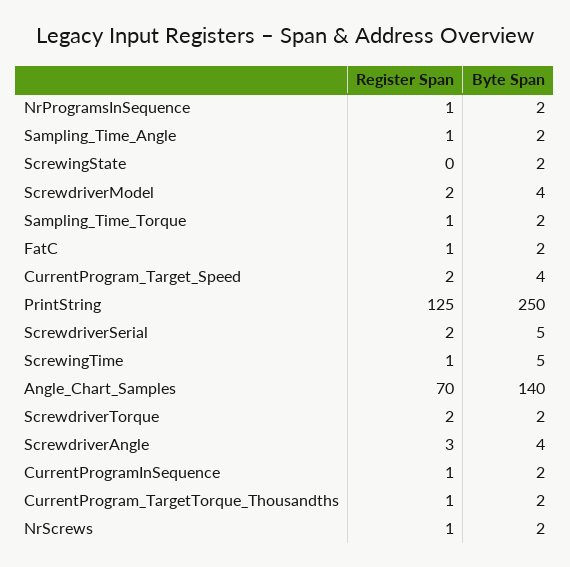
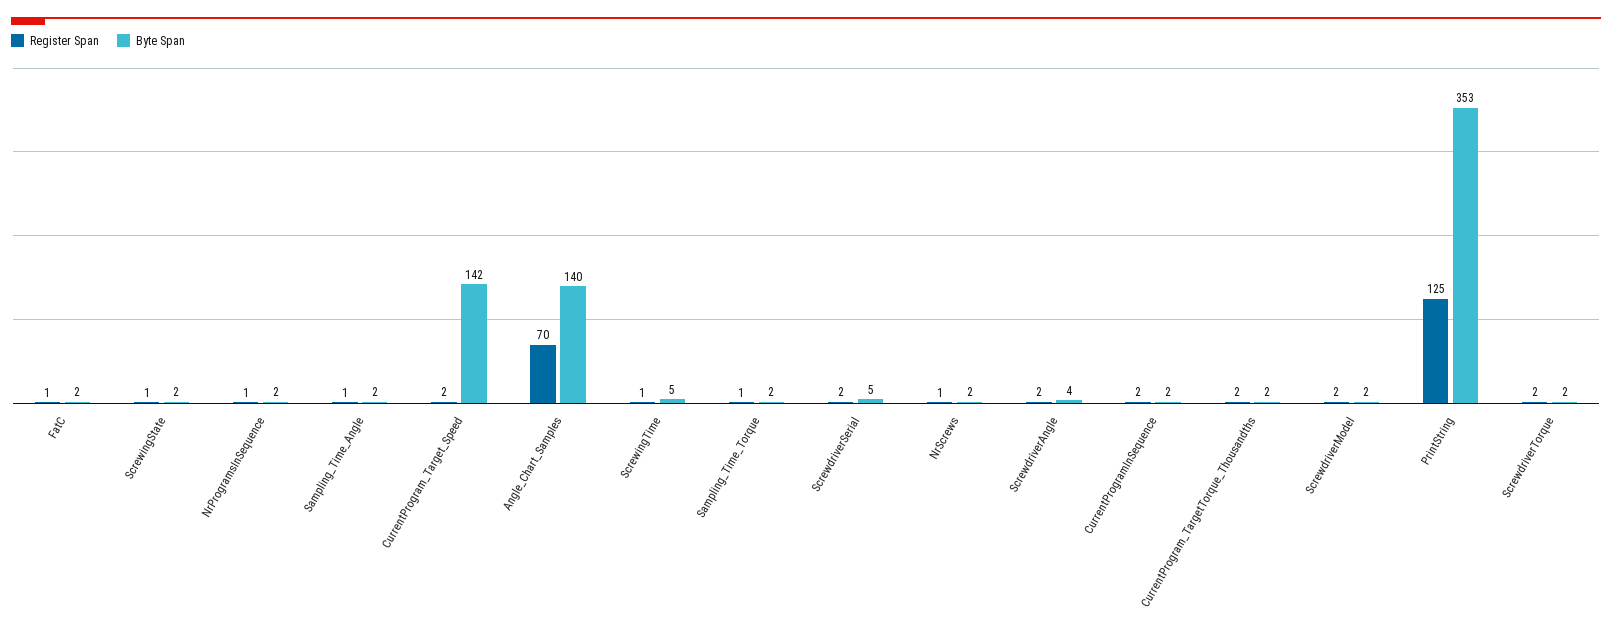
  {
    "Register Span": {
      "NrProgramsInSequence": 1,
      "Sampling_Time_Angle": 1,
-     "ScrewingState": 0,
+     "ScrewingState": 1,
      "ScrewdriverModel": 2,
      "Sampling_Time_Torque": 1,
      "FatC": 1,
      "CurrentProgram_Target_Speed": 2,
      "PrintString": 125,
      "ScrewdriverSerial": 2,
      "ScrewingTime": 1,
      "Angle_Chart_Samples": 70,
      "ScrewdriverTorque": 2,
-     "ScrewdriverAngle": 3,
+     "ScrewdriverAngle": 2,
-     "CurrentProgramInSequence": 1,
+     "CurrentProgramInSequence": 2,
-     "CurrentProgram_TargetTorque_Thousandths": 1,
+     "CurrentProgram_TargetTorque_Thousandths": 2,
      "NrScrews": 1
    },
    "Byte Span": {
      "NrProgramsInSequence": 2,
      "Sampling_Time_Angle": 2,
      "ScrewingState": 2,
-     "ScrewdriverModel": 4,
+     "ScrewdriverModel": 2,
      "Sampling_Time_Torque": 2,
      "FatC": 2,
-     "CurrentProgram_Target_Speed": 4,
+     "CurrentProgram_Target_Speed": 142,
-     "PrintString": 250,
+     "PrintString": 353,
      "ScrewdriverSerial": 5,
      "ScrewingTime": 5,
      "Angle_Chart_Samples": 140,
      "ScrewdriverTorque": 2,
      "ScrewdriverAngle": 4,
      "CurrentProgramInSequence": 2,
      "CurrentProgram_TargetTorque_Thousandths": 2,
      "NrScrews": 2
    }
  }

